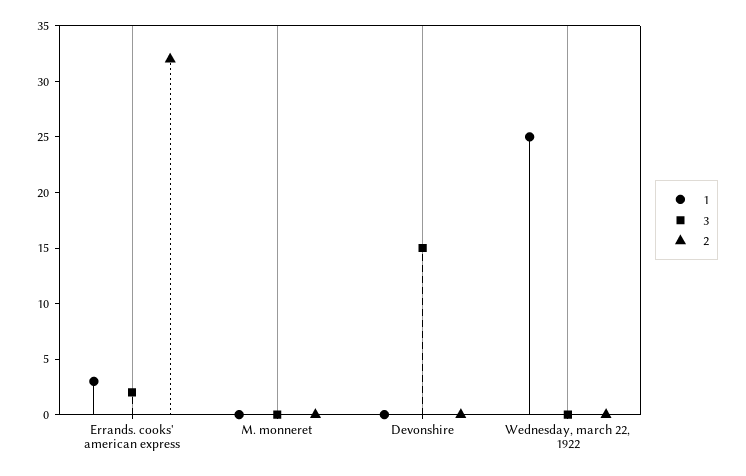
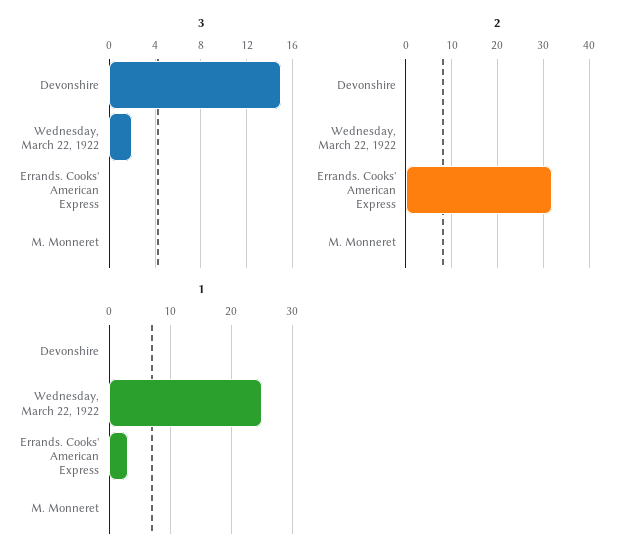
  {
    "1": {
      "Errands. cooks' american express": 3,
      "M. monneret": 0,
      "Devonshire": 0,
      "Wednesday, march 22, 1922": 25
    },
    "3": {
-     "Errands. cooks' american express": 2,
+     "Errands. cooks' american express": 0,
      "M. monneret": 0,
      "Devonshire": 15,
-     "Wednesday, march 22, 1922": 0
+     "Wednesday, march 22, 1922": 2
    },
    "2": {
      "Errands. cooks' american express": 32,
      "M. monneret": 0,
      "Devonshire": 0,
      "Wednesday, march 22, 1922": 0
    }
  }

